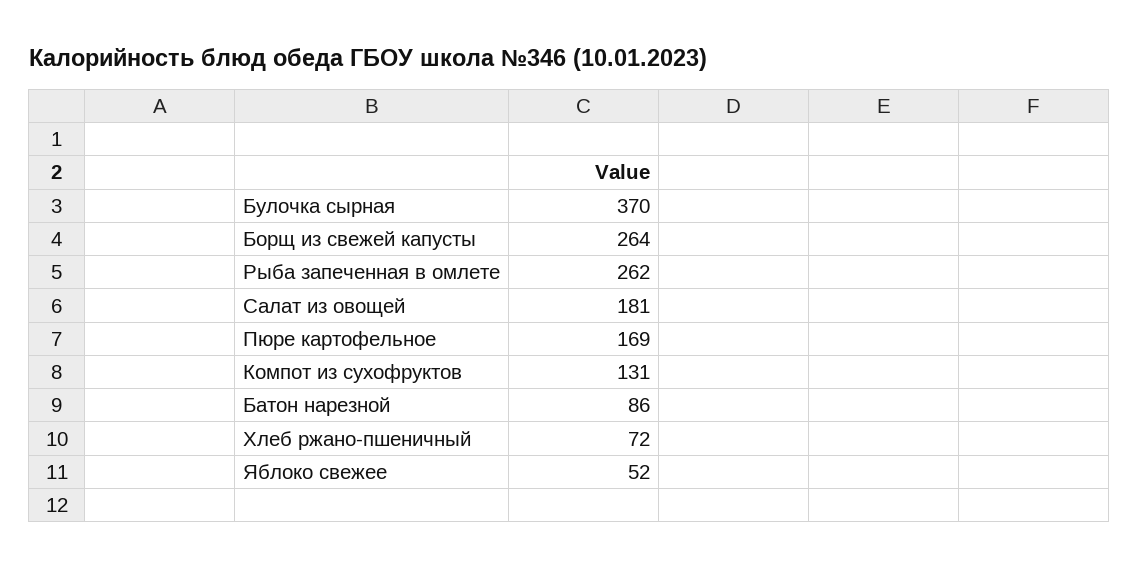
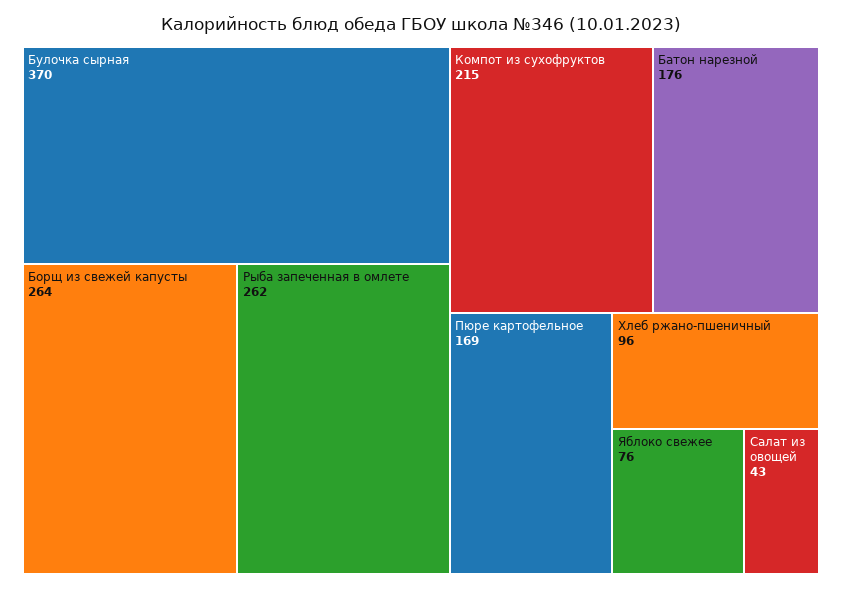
  {
    "Булочка сырная": 370,
    "Борщ из свежей капусты": 264,
    "Рыба запеченная в омлете": 262,
-   "Салат из овощей": 181,
+   "Салат из овощей": 43,
    "Пюре картофельное": 169,
-   "Компот из сухофруктов": 131,
+   "Компот из сухофруктов": 215,
-   "Батон нарезной": 86,
+   "Батон нарезной": 176,
-   "Хлеб ржано-пшеничный": 72,
+   "Хлеб ржано-пшеничный": 96,
-   "Яблоко свежее": 52
+   "Яблоко свежее": 76
  }

